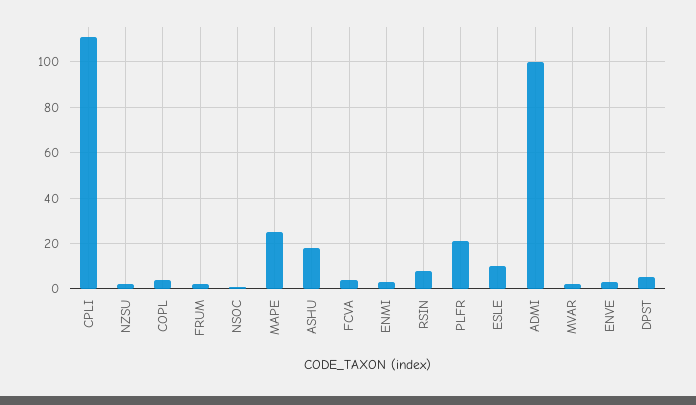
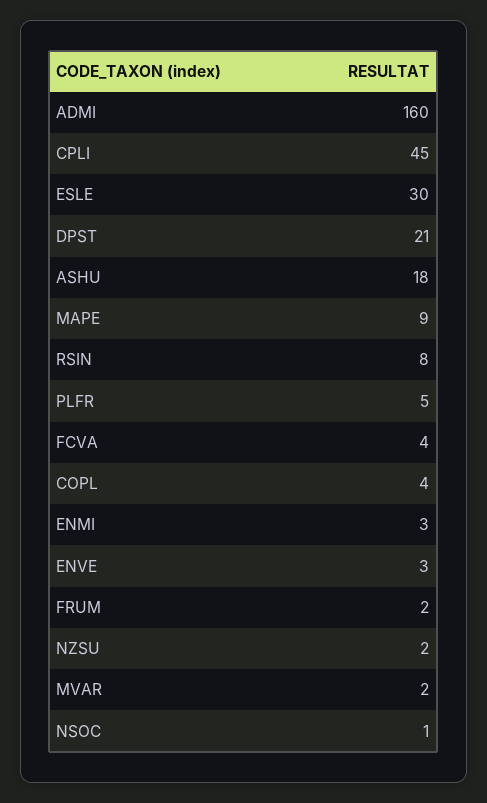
  {
-   "CPLI": 110,
+   "CPLI": 45,
    "NZSU": 2,
    "COPL": 4,
    "FRUM": 2,
    "NSOC": 1,
-   "MAPE": 25,
+   "MAPE": 9,
    "ASHU": 18,
    "FCVA": 4,
    "ENMI": 3,
    "RSIN": 8,
-   "PLFR": 20,
+   "PLFR": 5,
-   "ESLE": 10,
+   "ESLE": 30,
-   "ADMI": 100,
+   "ADMI": 160,
    "MVAR": 2,
    "ENVE": 3,
-   "DPST": 5
+   "DPST": 21
  }

